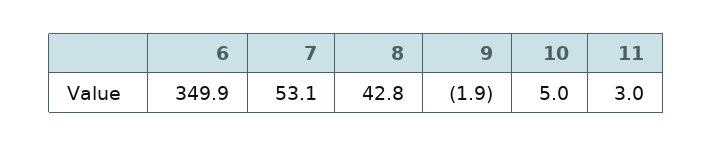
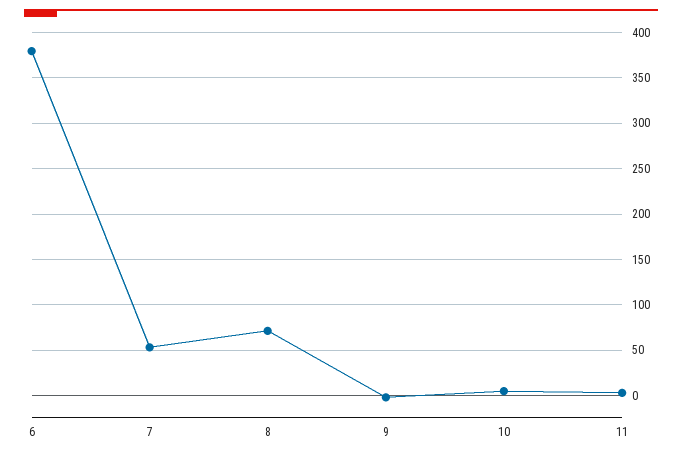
  {
-   "6": 349.9,
+   "6": 380,
    "7": 53.1,
-   "8": 42.8,
+   "8": 70,
    "9": -1.9,
    "10": 5,
    "11": 3
  }

